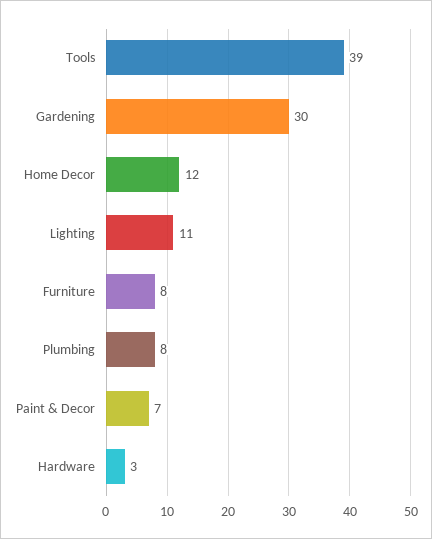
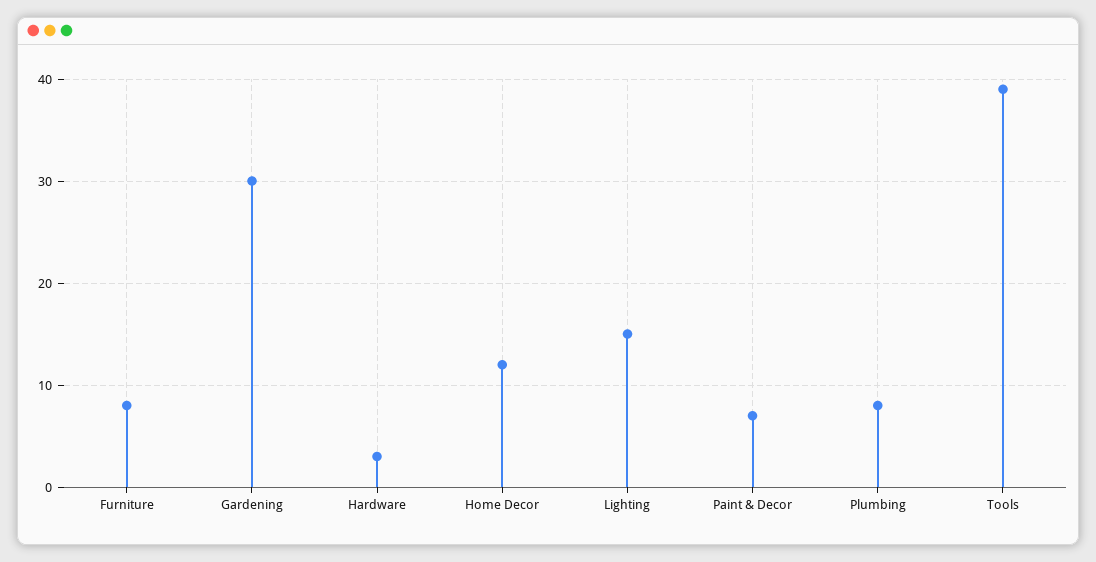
  {
    "Tools": 39,
    "Gardening": 30,
    "Home Decor": 12,
-   "Lighting": 11,
+   "Lighting": 15,
    "Furniture": 8,
    "Plumbing": 8,
    "Paint & Decor": 7,
    "Hardware": 3
  }

